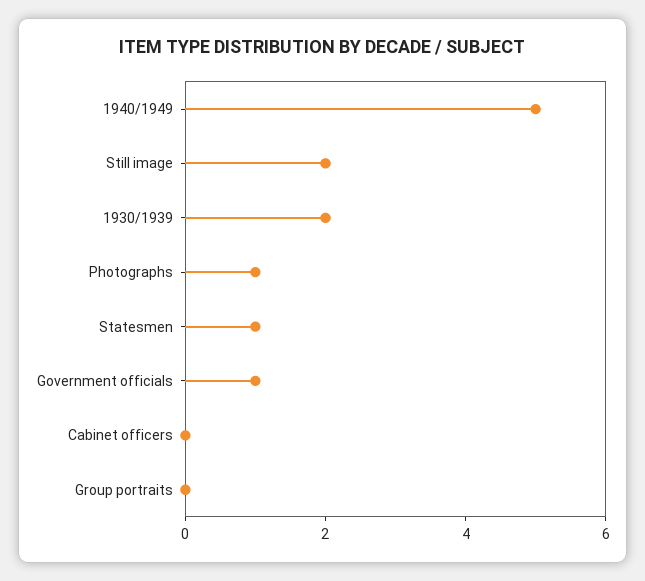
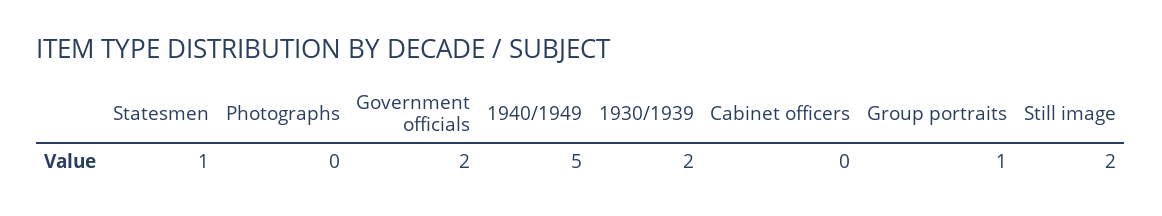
  {
    "1940/1949": 5,
    "Still image": 2,
    "1930/1939": 2,
-   "Photographs": 1,
+   "Photographs": 0,
    "Statesmen": 1,
-   "Government officials": 1,
+   "Government officials": 2,
    "Cabinet officers": 0,
-   "Group portraits": 0
+   "Group portraits": 1
  }

